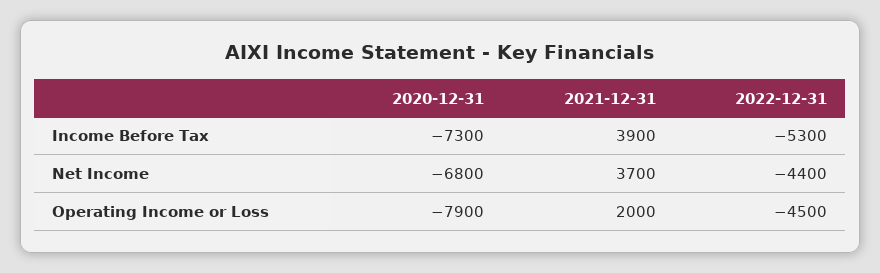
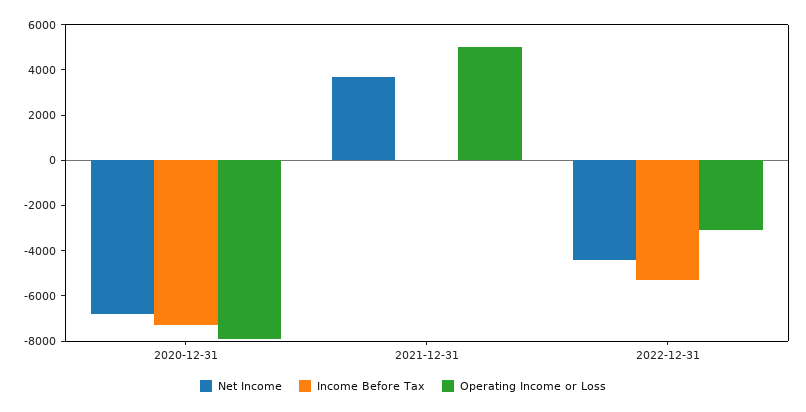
  {
    "Income Before Tax": {
      "2020-12-31": -7300,
-     "2021-12-31": 3900,
+     "2021-12-31": 0,
      "2022-12-31": -5300
    },
    "Net Income": {
      "2020-12-31": -6800,
      "2021-12-31": 3700,
      "2022-12-31": -4400
    },
    "Operating Income or Loss": {
      "2020-12-31": -7900,
-     "2021-12-31": 2000,
+     "2021-12-31": 5000,
-     "2022-12-31": -4500
+     "2022-12-31": -3000
    }
  }

